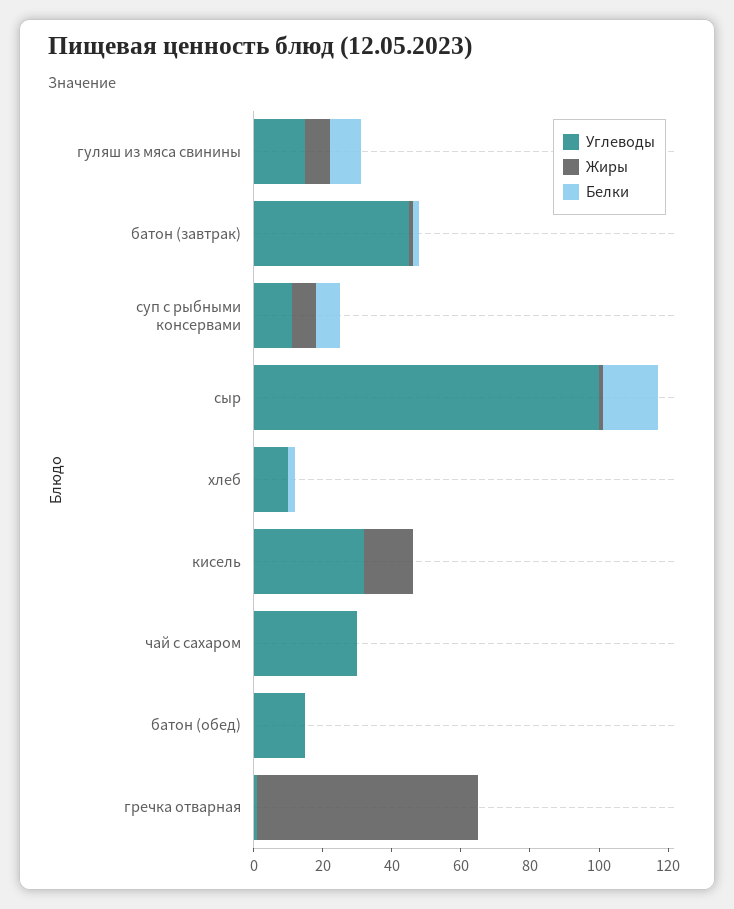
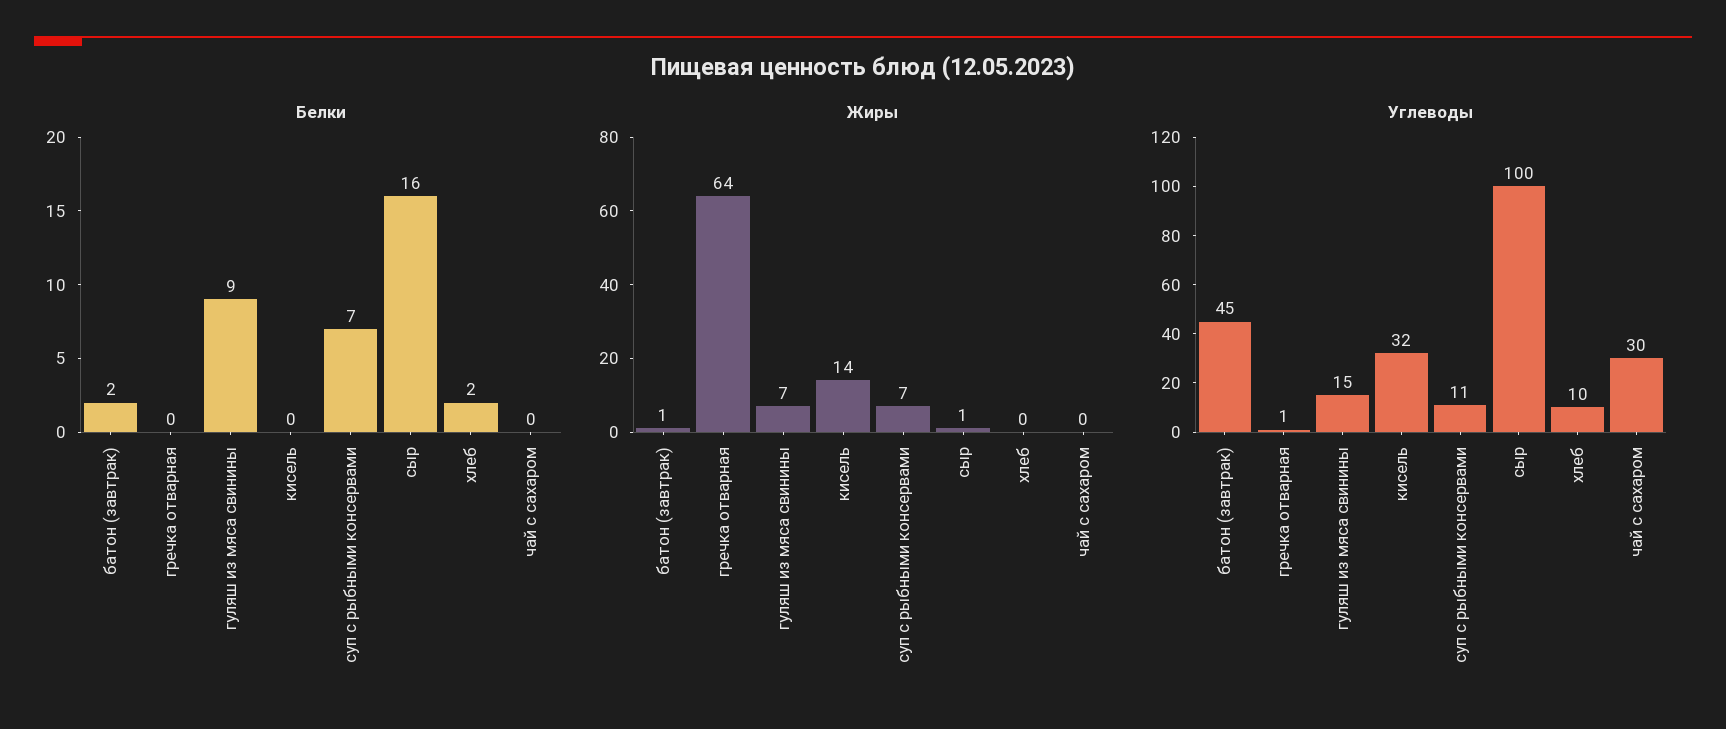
  {
    "Углеводы": {
      "гуляш из мяса свинины": 15,
      "батон (завтрак)": 45,
      "суп с рыбными консервами": 11,
      "сыр": 100,
      "хлеб": 10,
      "кисель": 32,
      "чай с сахаром": 30,
-     "батон (обед)": 15,
      "гречка отварная": 1
    },
    "Жиры": {
      "гуляш из мяса свинины": 7,
      "батон (завтрак)": 1,
      "суп с рыбными консервами": 7,
      "сыр": 1,
      "хлеб": 0,
      "кисель": 14,
      "чай с сахаром": 0,
-     "батон (обед)": 0,
      "гречка отварная": 64
    },
    "Белки": {
      "гуляш из мяса свинины": 9,
      "батон (завтрак)": 2,
      "суп с рыбными консервами": 7,
      "сыр": 16,
      "хлеб": 2,
      "кисель": 0,
      "чай с сахаром": 0,
-     "батон (обед)": 0,
      "гречка отварная": 0
    }
  }

